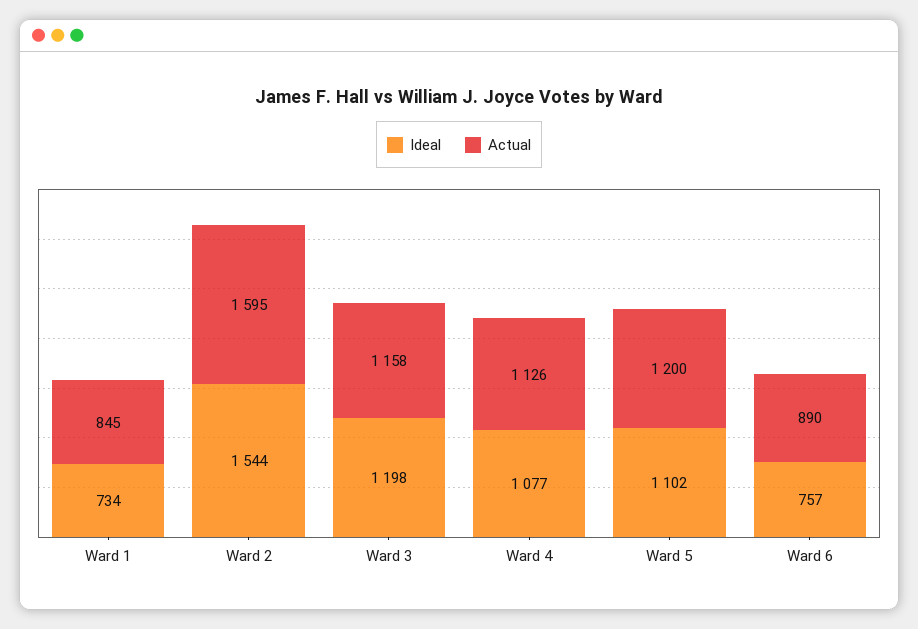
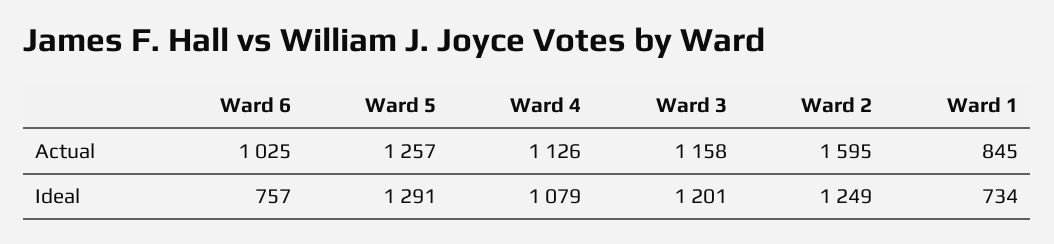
  {
    "Ideal": {
      "Ward 1": 734,
-     "Ward 2": 1544,
+     "Ward 2": 1249,
-     "Ward 3": 1198,
+     "Ward 3": 1201,
-     "Ward 4": 1077,
+     "Ward 4": 1079,
-     "Ward 5": 1102,
+     "Ward 5": 1291,
      "Ward 6": 757
    },
    "Actual": {
      "Ward 1": 845,
      "Ward 2": 1595,
      "Ward 3": 1158,
      "Ward 4": 1126,
-     "Ward 5": 1200,
+     "Ward 5": 1257,
-     "Ward 6": 890
+     "Ward 6": 1025
    }
  }

